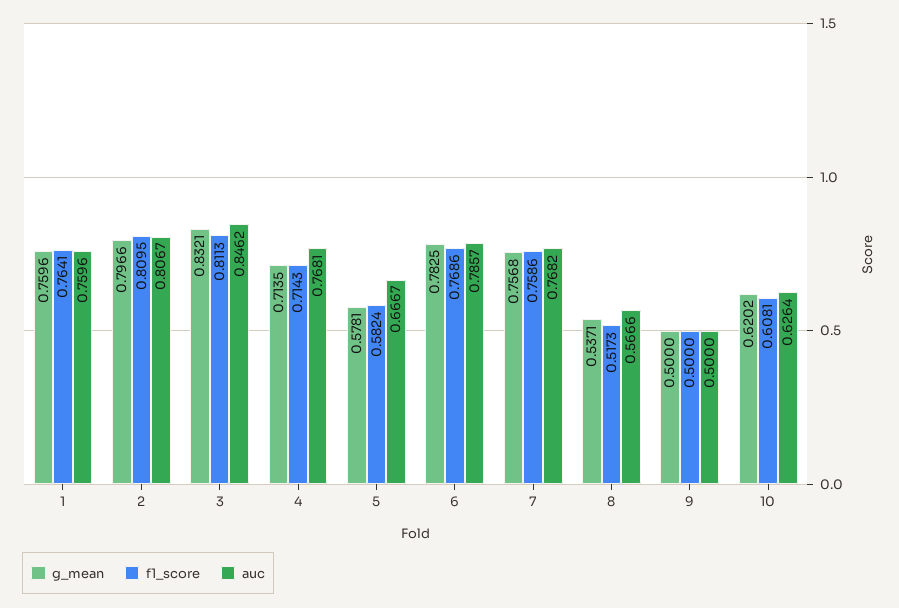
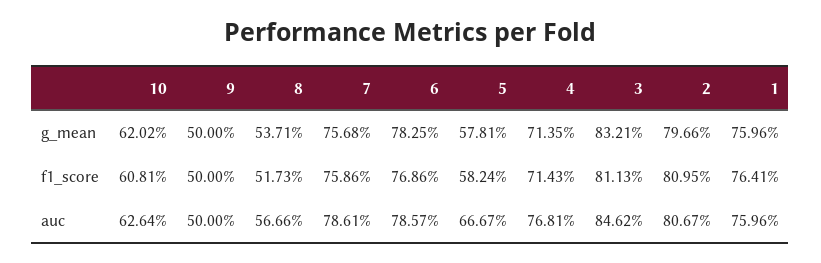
  {
    "g_mean": {
      "1": 0.7596,
      "2": 0.7966,
      "3": 0.8321,
      "4": 0.7135,
      "5": 0.5781,
      "6": 0.7825,
      "7": 0.7568,
      "8": 0.5371,
      "9": 0.5,
      "10": 0.6202
    },
    "f1_score": {
      "1": 0.7641,
      "2": 0.8095,
      "3": 0.8113,
      "4": 0.7143,
      "5": 0.5824,
      "6": 0.7686,
      "7": 0.7586,
      "8": 0.5173,
      "9": 0.5,
      "10": 0.6081
    },
    "auc": {
      "1": 0.7596,
      "2": 0.8067,
      "3": 0.8462,
      "4": 0.7681,
      "5": 0.6667,
      "6": 0.7857,
-     "7": 0.7682,
+     "7": 0.7861,
      "8": 0.5666,
      "9": 0.5,
      "10": 0.6264
    }
  }

